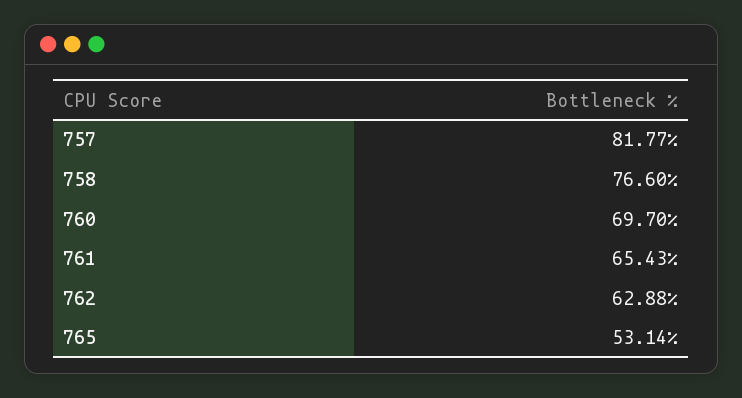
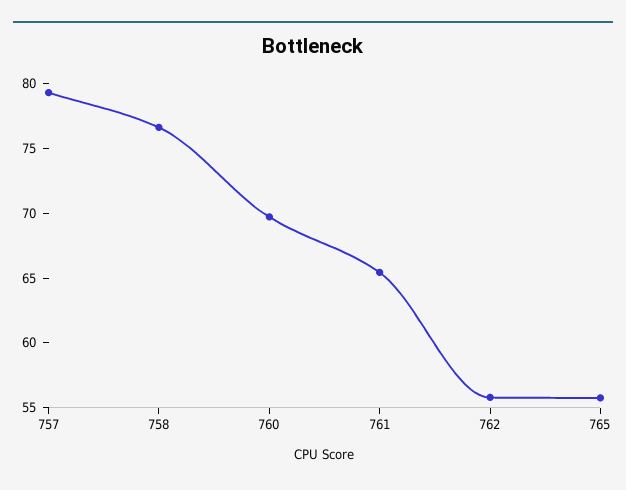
  {
-   "757": 81.77,
+   "757": 79,
    "758": 76.6,
    "760": 69.7,
    "761": 65.43,
-   "762": 62.88,
+   "762": 56,
-   "765": 53.14
+   "765": 56
  }

